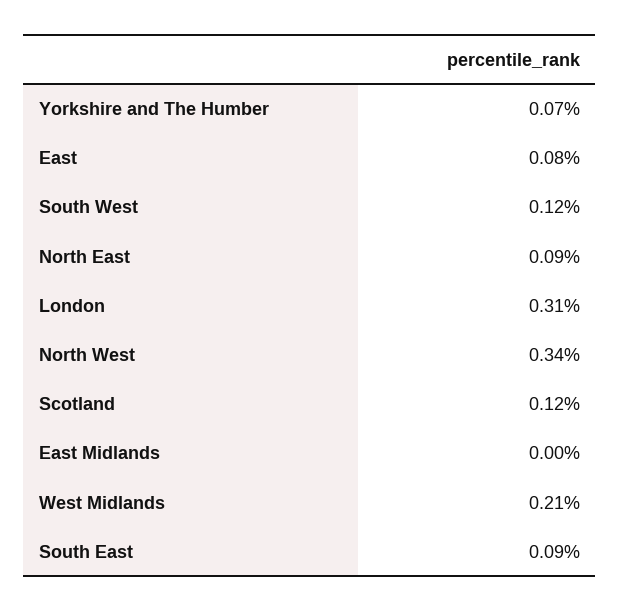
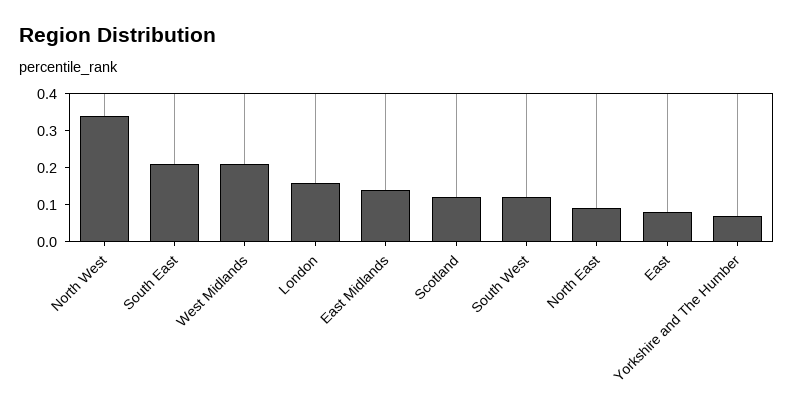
  {
    "Yorkshire and The Humber": 0.07,
    "East": 0.08,
    "South West": 0.12,
    "North East": 0.09,
-   "London": 0.31,
+   "London": 0.15,
    "North West": 0.34,
    "Scotland": 0.12,
-   "East Midlands": 0,
+   "East Midlands": 0.15,
    "West Midlands": 0.21,
-   "South East": 0.09
+   "South East": 0.2
  }

